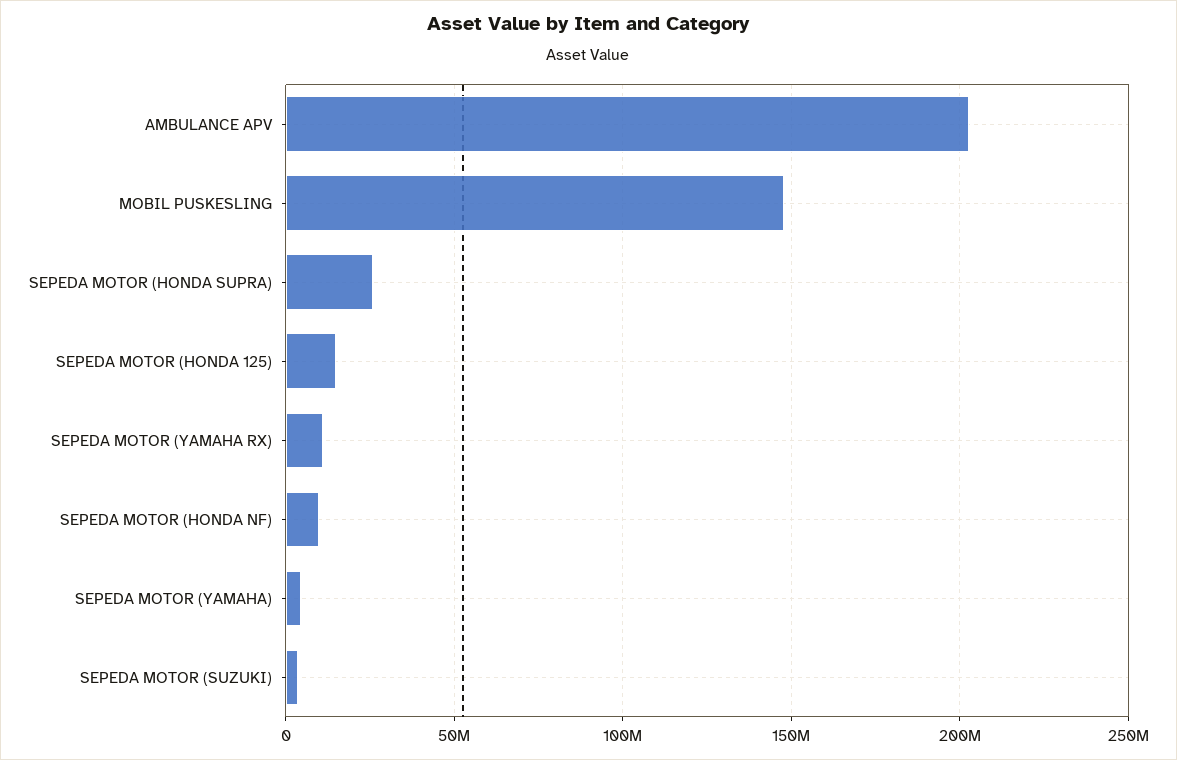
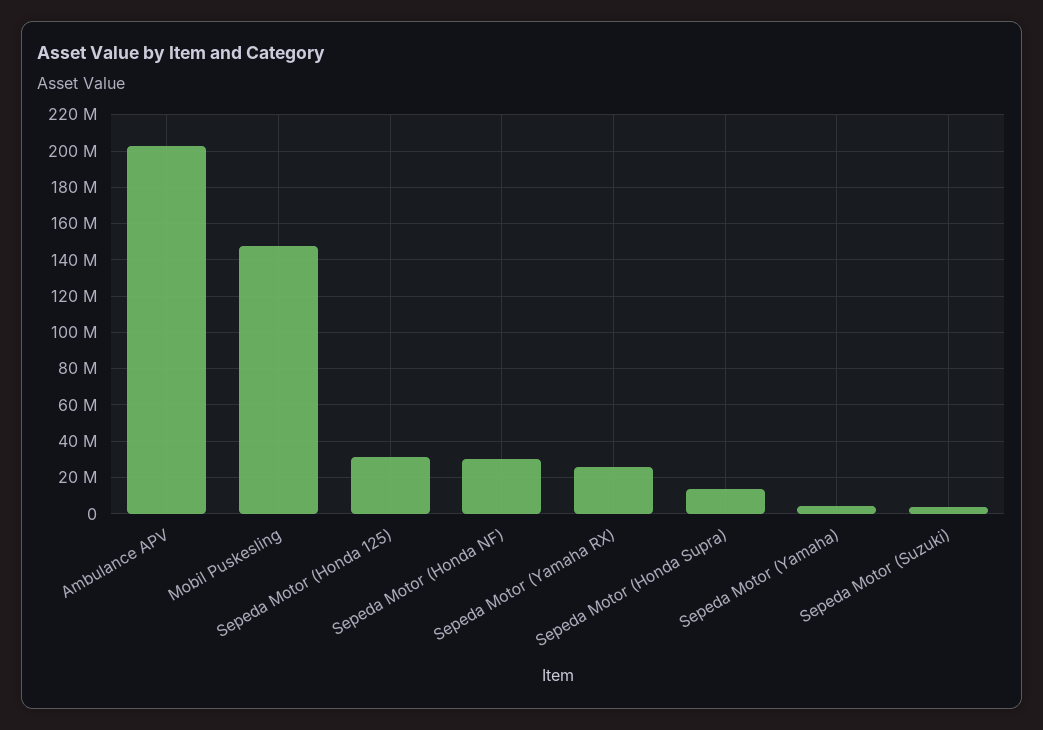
  {
    "AMBULANCE APV": 205000000,
    "MOBIL PUSKESLING": 150000000,
-   "SEPEDA MOTOR (HONDA SUPRA)": 25000000,
+   "SEPEDA MOTOR (HONDA SUPRA)": 15000000,
-   "SEPEDA MOTOR (HONDA 125)": 15000000,
+   "SEPEDA MOTOR (HONDA 125)": 30000000,
-   "SEPEDA MOTOR (YAMAHA RX)": 10000000,
+   "SEPEDA MOTOR (YAMAHA RX)": 25000000,
-   "SEPEDA MOTOR (HONDA NF)": 10000000,
+   "SEPEDA MOTOR (HONDA NF)": 30000000,
    "SEPEDA MOTOR (YAMAHA)": 5000000,
    "SEPEDA MOTOR (SUZUKI)": 5000000
  }

